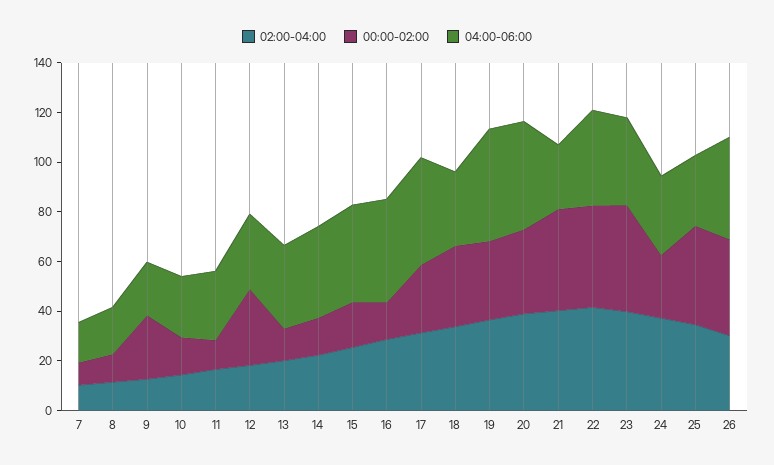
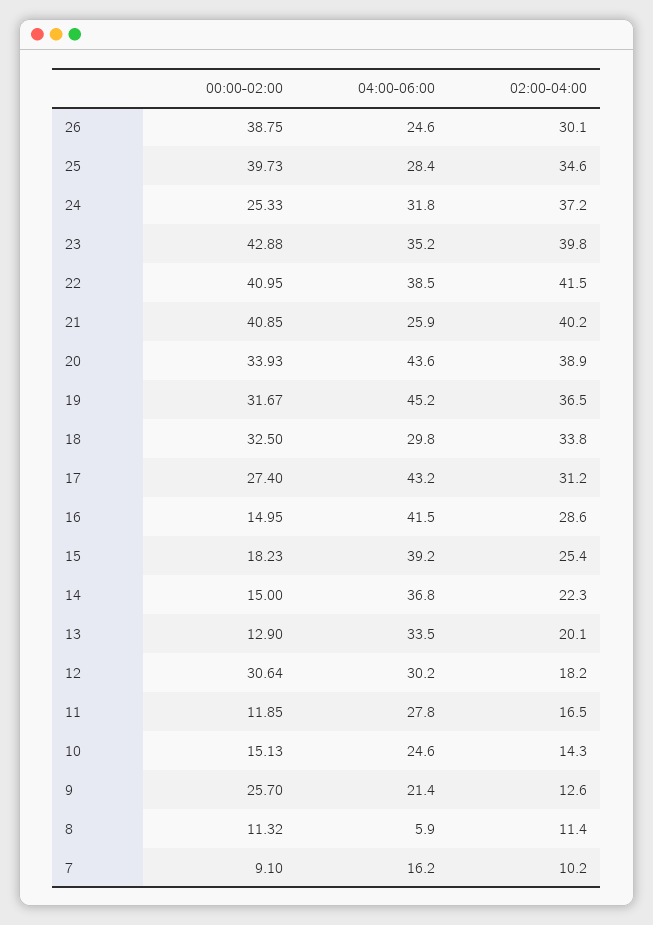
  {
    "02:00-04:00": {
      "7": 10.2,
      "8": 11.4,
      "9": 12.6,
      "10": 14.3,
      "11": 16.5,
      "12": 18.2,
      "13": 20.1,
      "14": 22.3,
      "15": 25.4,
      "16": 28.6,
      "17": 31.2,
      "18": 33.8,
      "19": 36.5,
      "20": 38.9,
      "21": 40.2,
      "22": 41.5,
      "23": 39.8,
      "24": 37.2,
      "25": 34.6,
      "26": 30.1
    },
    "00:00-02:00": {
      "7": 9.1,
      "8": 11.32,
      "9": 25.7,
      "10": 15.13,
      "11": 11.85,
      "12": 30.64,
      "13": 12.9,
      "14": 15,
      "15": 18.23,
      "16": 14.95,
      "17": 27.4,
      "18": 32.5,
      "19": 31.67,
      "20": 33.93,
      "21": 40.85,
      "22": 40.95,
      "23": 42.88,
      "24": 25.33,
      "25": 39.73,
      "26": 38.75
    },
    "04:00-06:00": {
      "7": 16.2,
-     "8": 20,
+     "8": 5.9,
      "9": 21.4,
      "10": 24.6,
      "11": 27.8,
      "12": 30.2,
      "13": 33.5,
      "14": 36.8,
      "15": 39.2,
      "16": 41.5,
      "17": 43.2,
      "18": 29.8,
      "19": 45.2,
      "20": 43.6,
      "21": 25.9,
      "22": 38.5,
      "23": 35.2,
      "24": 31.8,
      "25": 28.4,
-     "26": 40
+     "26": 24.6
    }
  }

